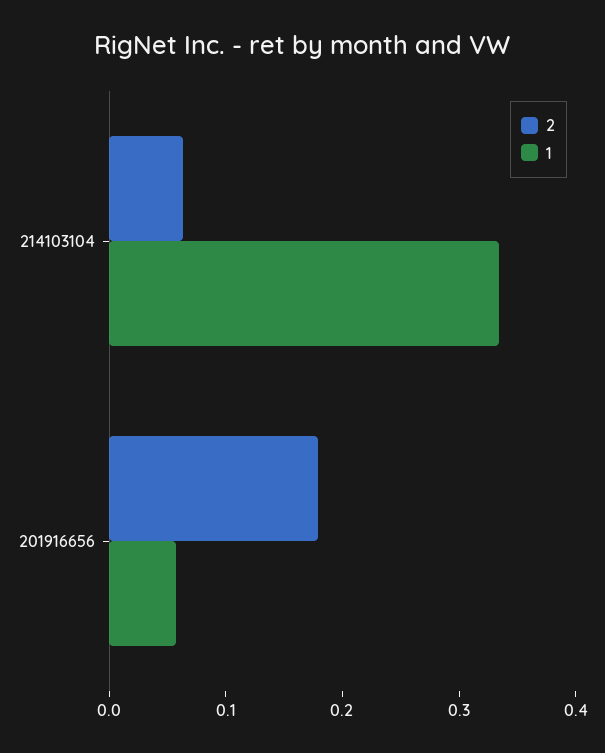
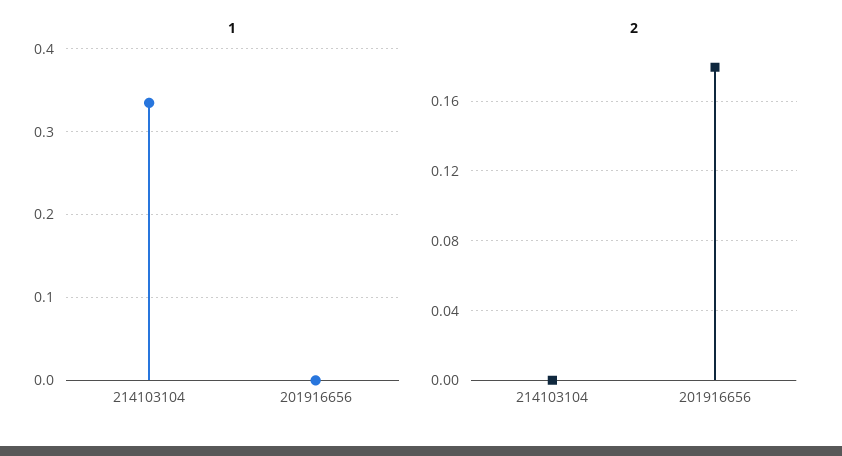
  {
    "2": {
-     "214103104": 0.06,
+     "214103104": 0,
      "201916656": 0.18
    },
    "1": {
      "214103104": 0.33,
-     "201916656": 0.06
+     "201916656": 0
    }
  }

